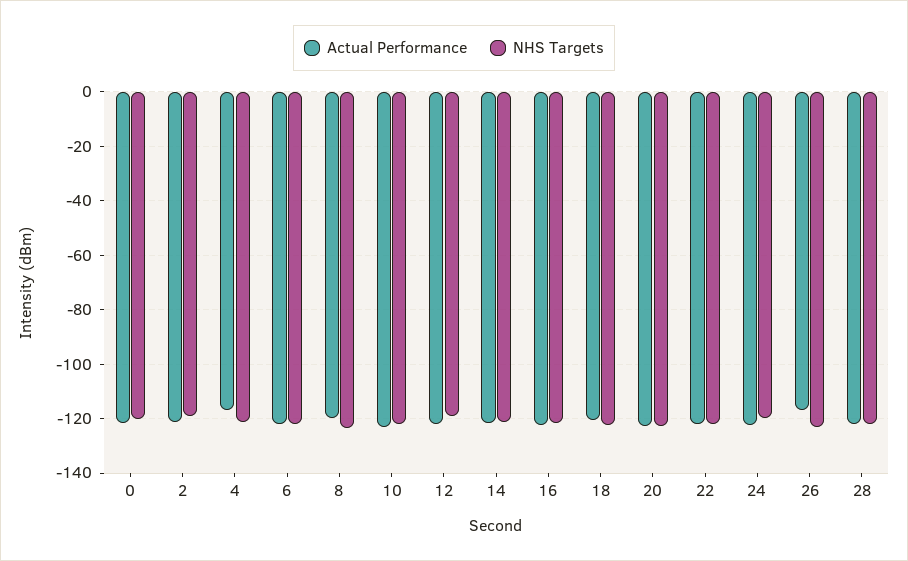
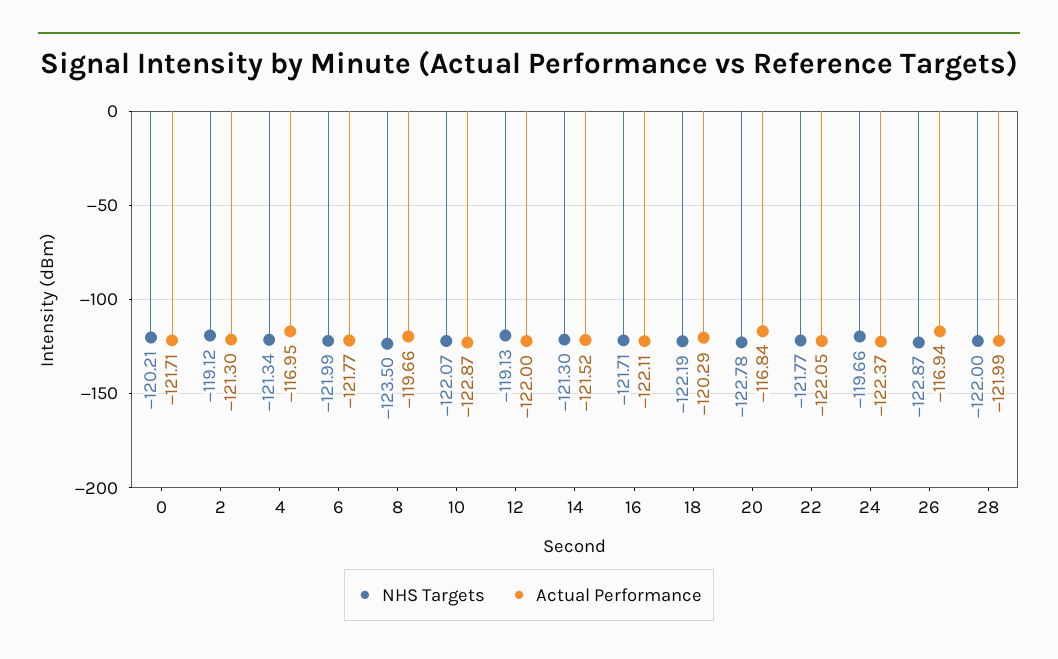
  {
    "Actual Performance": {
      "0": -121.71,
      "2": -121.3,
      "4": -116.95,
      "6": -121.77,
      "8": -119.66,
      "10": -122.87,
      "12": -122,
      "14": -121.52,
      "16": -122.11,
      "18": -120.29,
-     "20": -122.5,
+     "20": -116.84,
      "22": -122.05,
      "24": -122.37,
      "26": -116.94,
      "28": -121.99
    },
    "NHS Targets": {
      "0": -120.21,
      "2": -119.12,
      "4": -121.34,
      "6": -121.99,
      "8": -123.5,
      "10": -122.07,
      "12": -119.13,
      "14": -121.3,
      "16": -121.71,
      "18": -122.19,
      "20": -122.78,
      "22": -121.77,
      "24": -119.66,
      "26": -122.87,
      "28": -122
    }
  }

